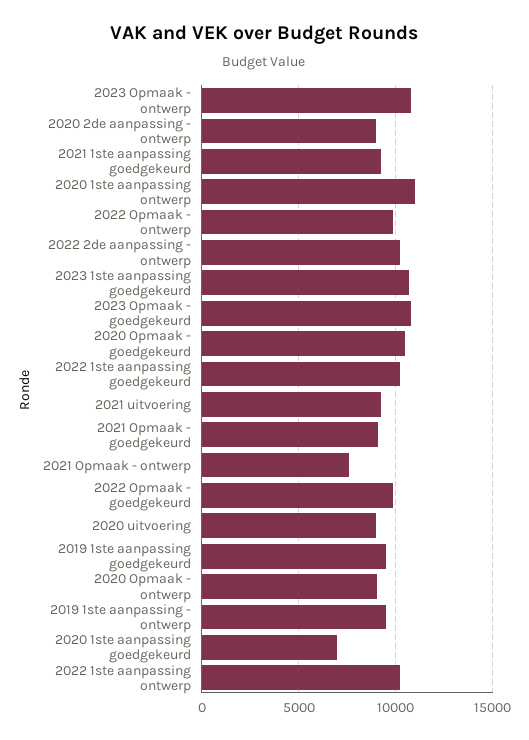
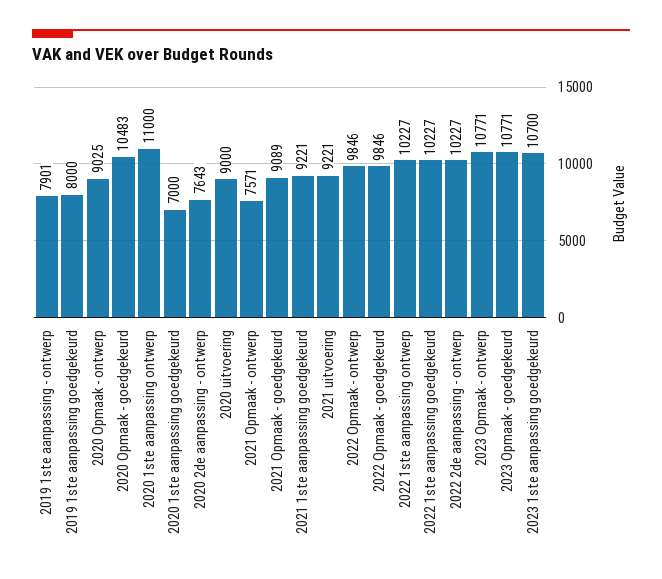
  {
    "2023 Opmaak - ontwerp": 10771,
-   "2020 2de aanpassing - ontwerp": 9000,
+   "2020 2de aanpassing - ontwerp": 7643,
    "2021 1ste aanpassing goedgekeurd": 9221,
    "2020 1ste aanpassing ontwerp": 11000,
    "2022 Opmaak - ontwerp": 9846,
    "2022 2de aanpassing - ontwerp": 10227,
    "2023 1ste aanpassing goedgekeurd": 10700,
    "2023 Opmaak - goedgekeurd": 10771,
    "2020 Opmaak - goedgekeurd": 10483,
    "2022 1ste aanpassing goedgekeurd": 10227,
    "2021 uitvoering": 9221,
    "2021 Opmaak - goedgekeurd": 9089,
    "2021 Opmaak - ontwerp": 7571,
    "2022 Opmaak - goedgekeurd": 9846,
    "2020 uitvoering": 9000,
-   "2019 1ste aanpassing goedgekeurd": 9500,
+   "2019 1ste aanpassing goedgekeurd": 8000,
    "2020 Opmaak - ontwerp": 9025,
-   "2019 1ste aanpassing - ontwerp": 9500,
+   "2019 1ste aanpassing - ontwerp": 7901,
    "2020 1ste aanpassing goedgekeurd": 7000,
    "2022 1ste aanpassing ontwerp": 10227
  }

